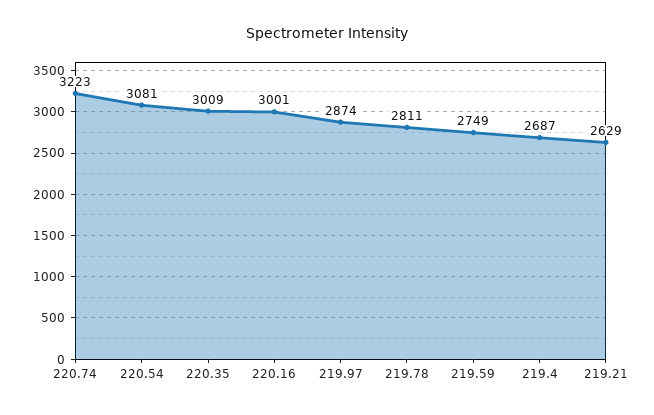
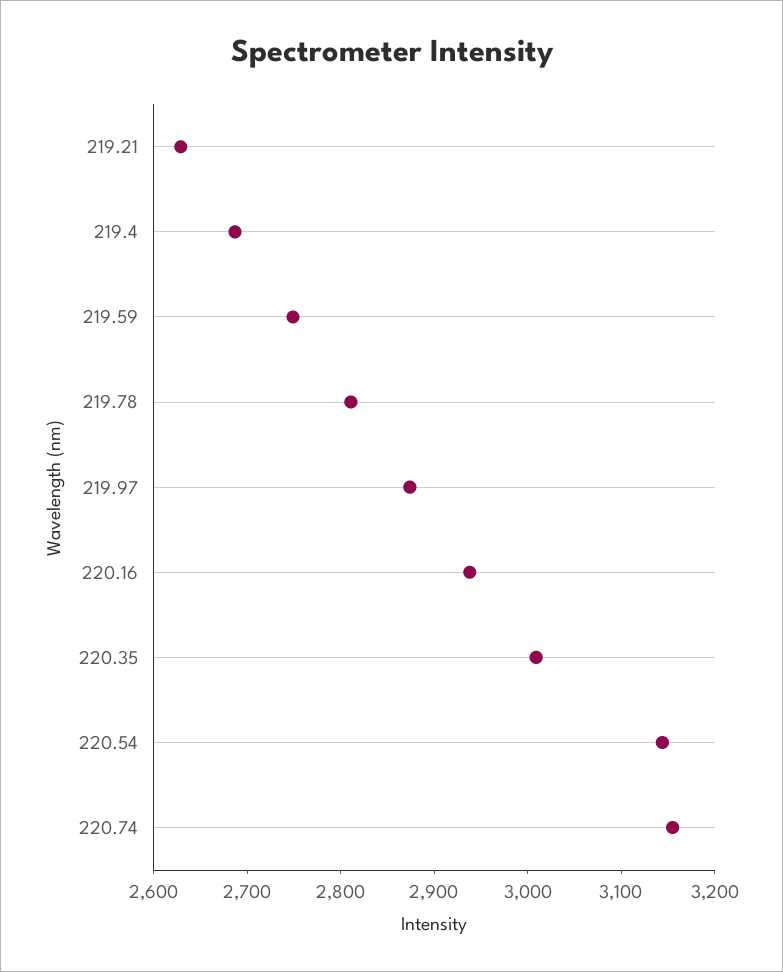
  {
-   "220.74": 3223,
+   "220.74": 3160,
-   "220.54": 3081,
+   "220.54": 3140,
    "220.35": 3009,
-   "220.16": 3001,
+   "220.16": 2940,
    "219.97": 2874,
    "219.78": 2811,
    "219.59": 2749,
    "219.4": 2687,
    "219.21": 2629
  }

